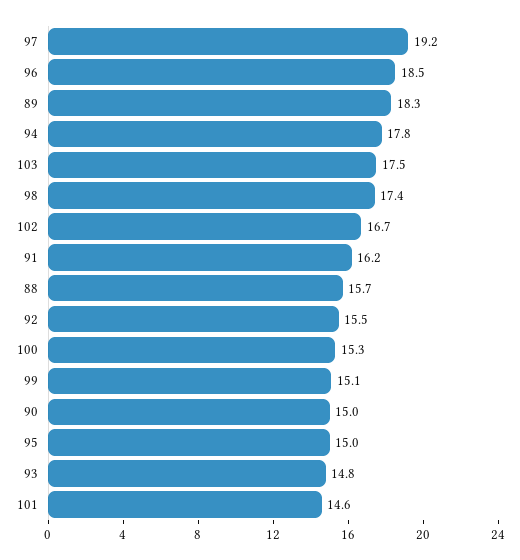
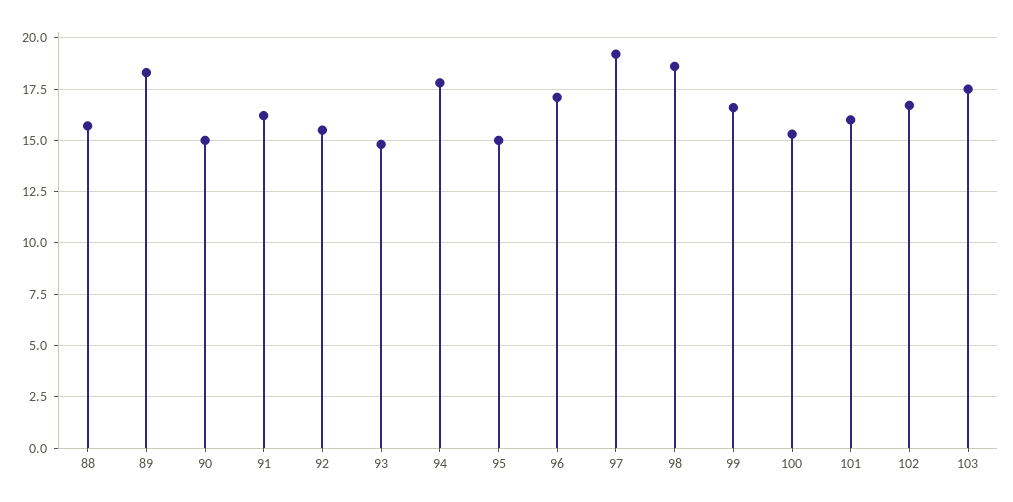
  {
    "97": 19.2,
-   "96": 18.5,
+   "96": 17,
    "89": 18.3,
    "94": 17.8,
    "103": 17.5,
-   "98": 17.4,
+   "98": 18.5,
    "102": 16.7,
    "91": 16.2,
    "88": 15.7,
    "92": 15.5,
    "100": 15.3,
-   "99": 15.1,
+   "99": 16.5,
    "90": 15,
    "95": 15,
    "93": 14.8,
-   "101": 14.6
+   "101": 16
  }

